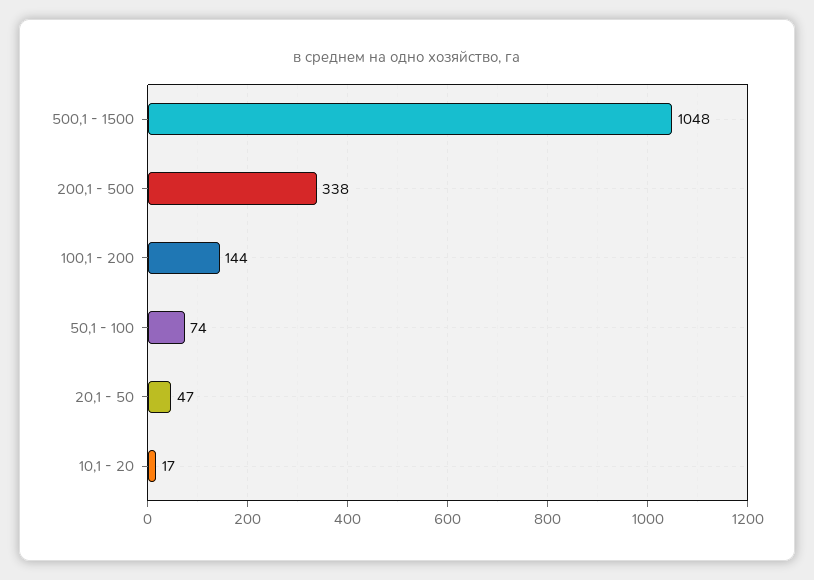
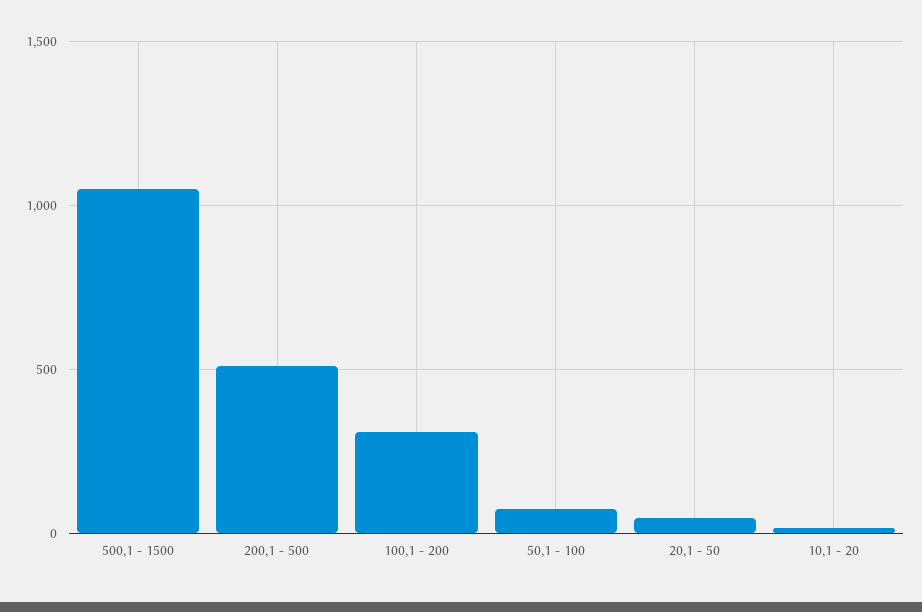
  {
    "500,1 - 1500": 1048,
-   "200,1 - 500": 338,
+   "200,1 - 500": 500,
-   "100,1 - 200": 144,
+   "100,1 - 200": 300,
    "50,1 - 100": 74,
    "20,1 - 50": 47,
    "10,1 - 20": 17
  }

